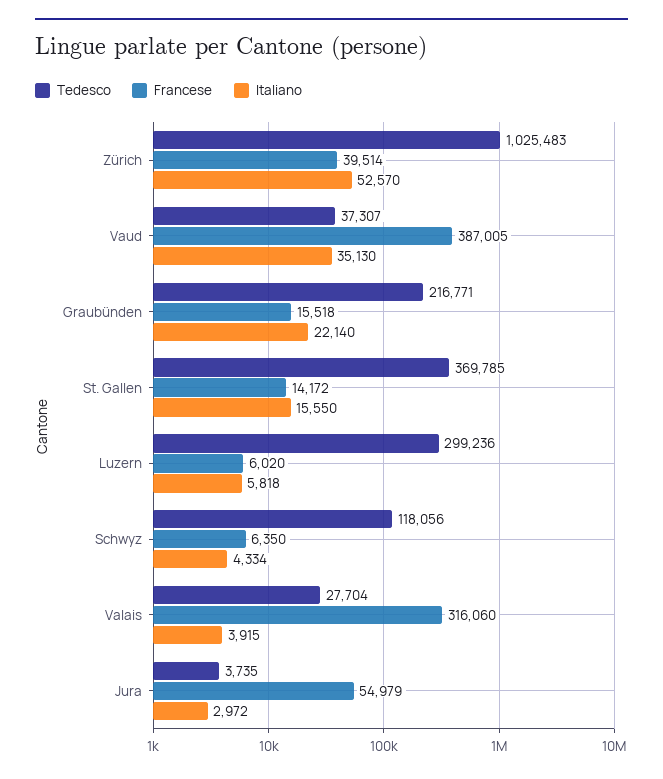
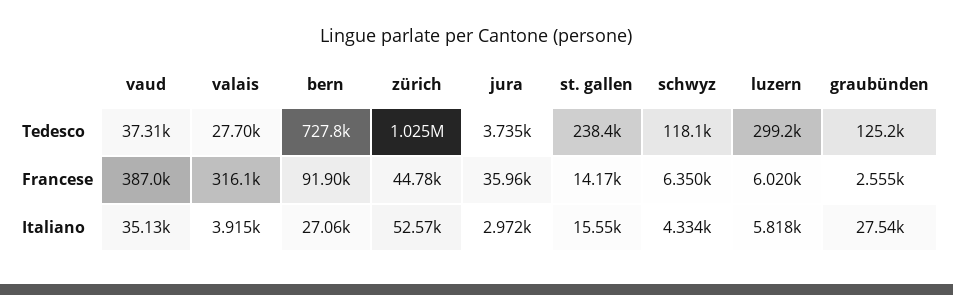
  {
    "Tedesco": {
      "Zürich": 1025483,
      "Vaud": 37307,
-     "Graubünden": 216771,
+     "Graubünden": 125200,
-     "St. Gallen": 369785,
+     "St. Gallen": 238400,
      "Luzern": 299236,
      "Schwyz": 118056,
      "Valais": 27704,
-     "Jura": 3735
+     "Jura": 3735,
+     "bern": 727800
    },
    "Francese": {
-     "Zürich": 39514,
+     "Zürich": 44780,
      "Vaud": 387005,
-     "Graubünden": 15518,
+     "Graubünden": 2555,
      "St. Gallen": 14172,
      "Luzern": 6020,
      "Schwyz": 6350,
      "Valais": 316060,
-     "Jura": 54979
+     "Jura": 35960,
+     "bern": 91900
    },
    "Italiano": {
      "Zürich": 52570,
      "Vaud": 35130,
-     "Graubünden": 22140,
+     "Graubünden": 27540,
      "St. Gallen": 15550,
      "Luzern": 5818,
      "Schwyz": 4334,
      "Valais": 3915,
-     "Jura": 2972
+     "Jura": 2972,
+     "bern": 27060
    }
  }

